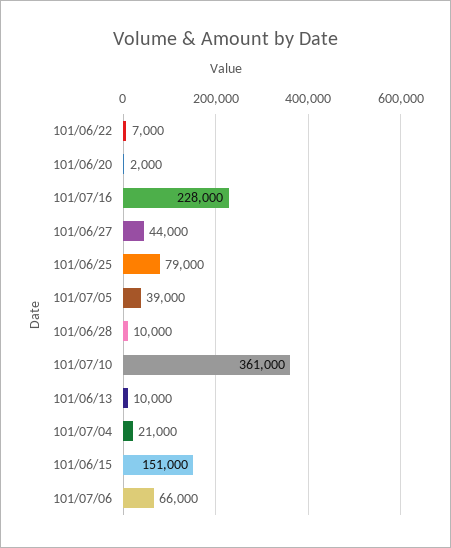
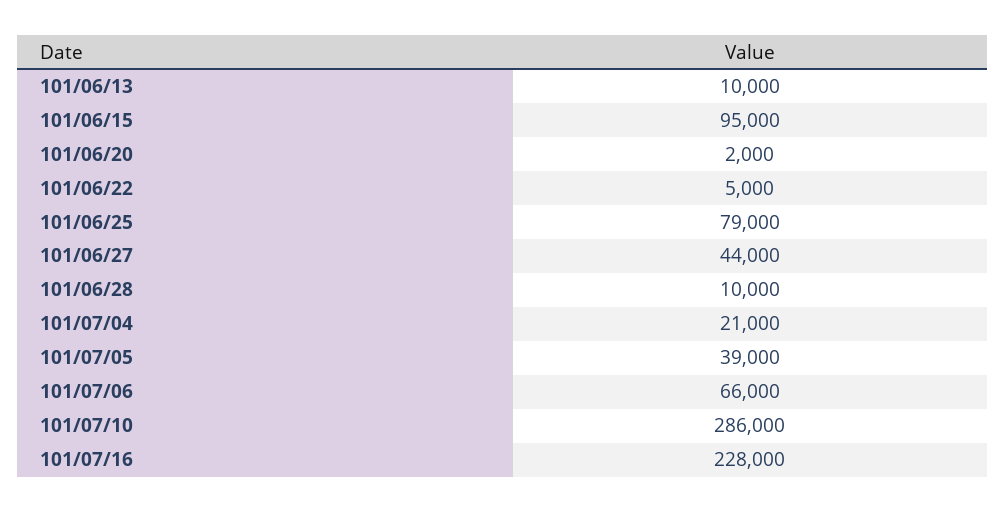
  {
-   "101/06/22": 7000,
+   "101/06/22": 5000,
    "101/06/20": 2000,
    "101/07/16": 228000,
    "101/06/27": 44000,
    "101/06/25": 79000,
    "101/07/05": 39000,
    "101/06/28": 10000,
-   "101/07/10": 361000,
+   "101/07/10": 286000,
    "101/06/13": 10000,
    "101/07/04": 21000,
-   "101/06/15": 151000,
+   "101/06/15": 95000,
    "101/07/06": 66000
  }

